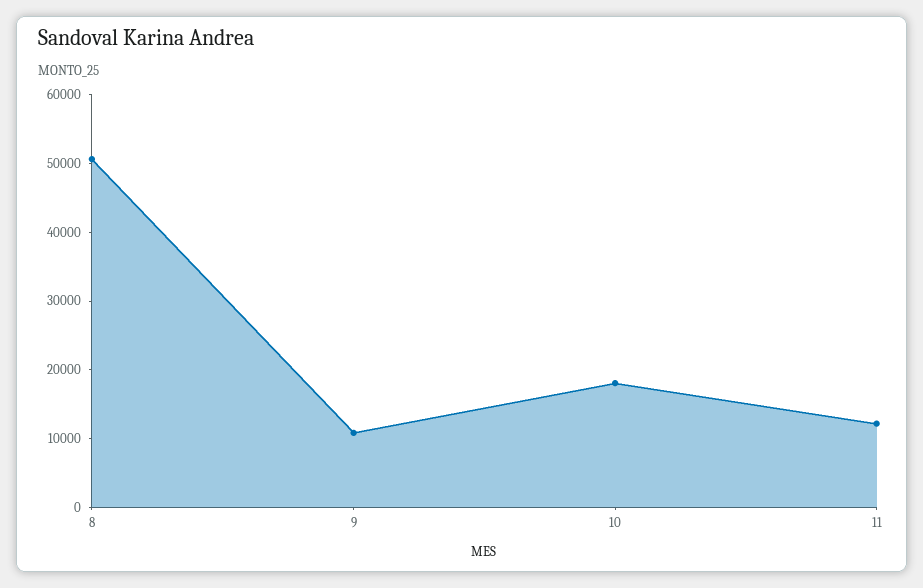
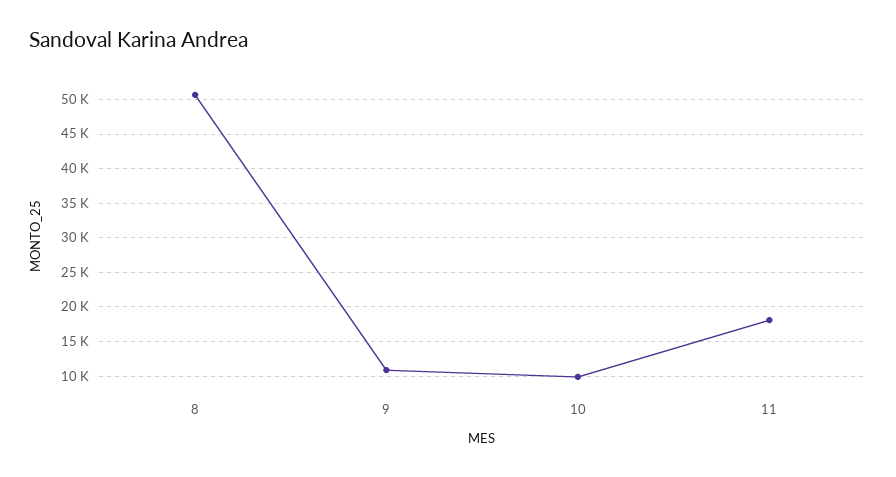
  {
    "8": 51000,
    "9": 11000,
-   "10": 18000,
+   "10": 10000,
-   "11": 12000
+   "11": 18000
  }

